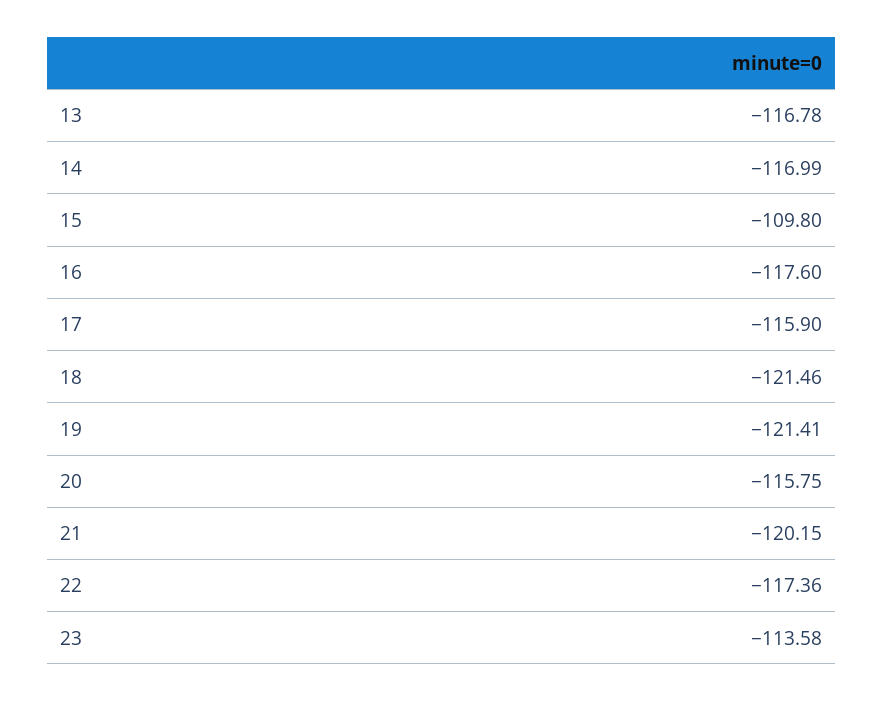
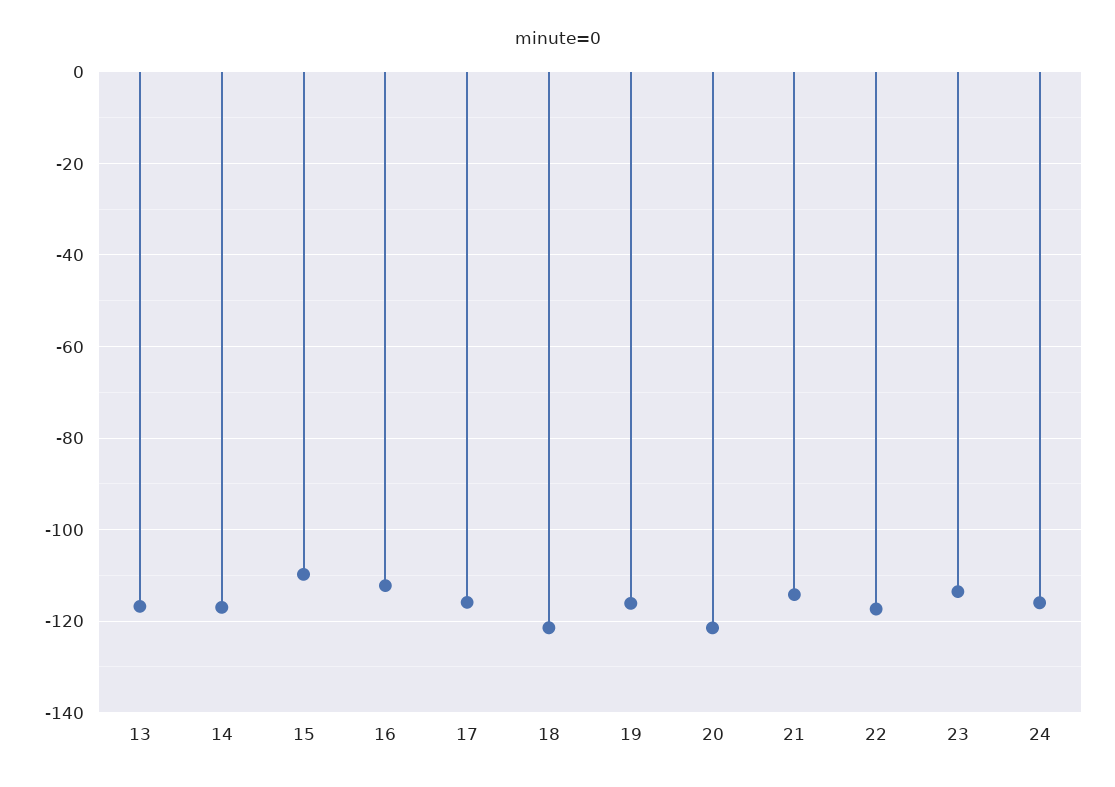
  {
    "13": -116.78,
    "14": -116.99,
    "15": -109.8,
-   "16": -117.6,
+   "16": -112,
    "17": -115.9,
    "18": -121.46,
-   "19": -121.41,
+   "19": -116,
-   "20": -115.75,
+   "20": -122,
-   "21": -120.15,
+   "21": -114,
    "22": -117.36,
-   "23": -113.58
+   "23": -113.58,
+   "24": -116
  }

